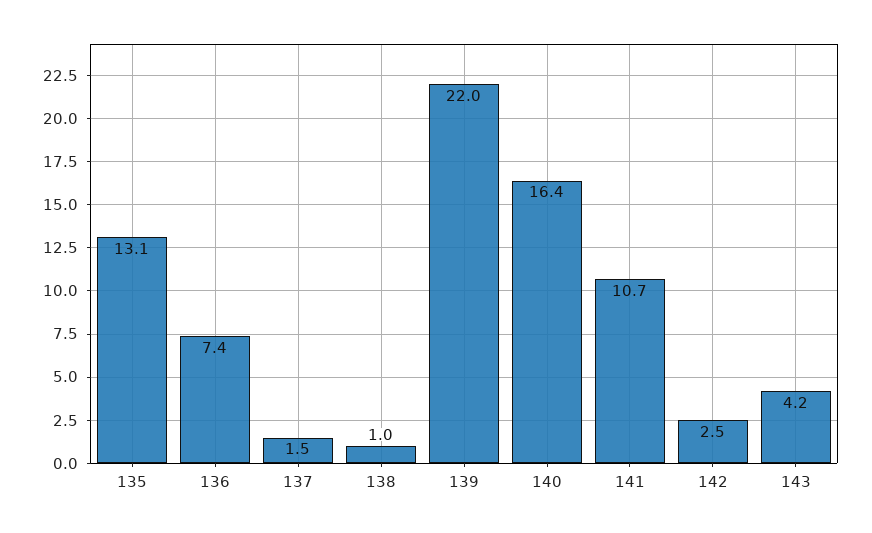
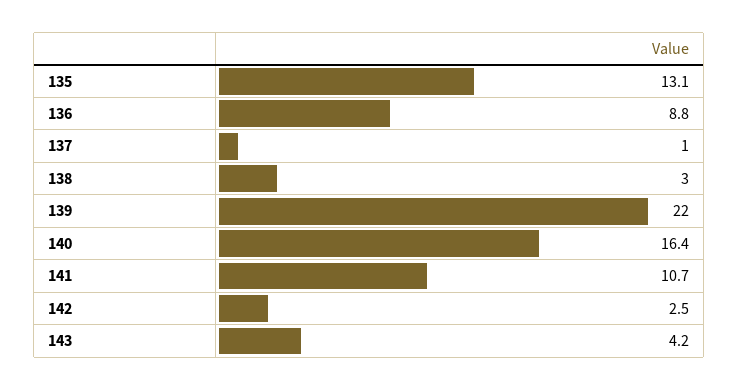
  {
    "135": 13.1,
-   "136": 7.4,
+   "136": 8.8,
-   "137": 1.5,
+   "137": 1,
-   "138": 1,
+   "138": 3,
    "139": 22,
    "140": 16.4,
    "141": 10.7,
    "142": 2.5,
    "143": 4.2
  }

